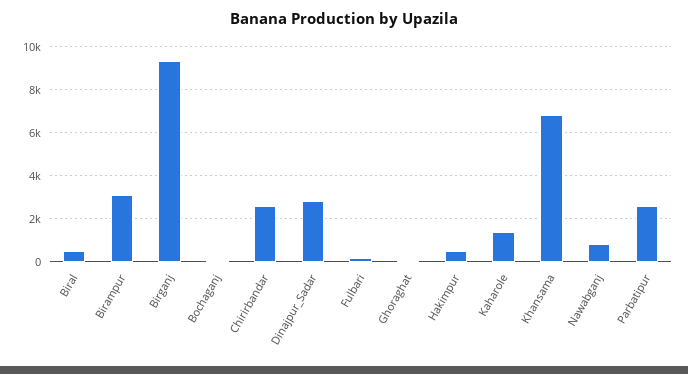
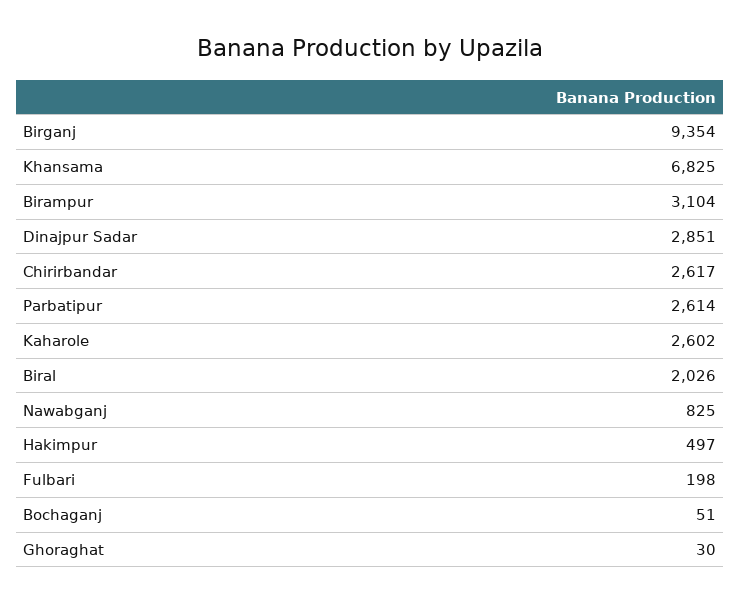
  {
-   "Biral": 500,
+   "Biral": 2026,
    "Birampur": 3104,
    "Birganj": 9354,
    "Bochaganj": 51,
    "Chirirbandar": 2617,
    "Dinajpur_Sadar": 2851,
    "Fulbari": 198,
    "Ghoraghat": 30,
    "Hakimpur": 497,
-   "Kaharole": 1500,
+   "Kaharole": 2602,
    "Khansama": 6825,
    "Nawabganj": 825,
    "Parbatipur": 2614
  }

